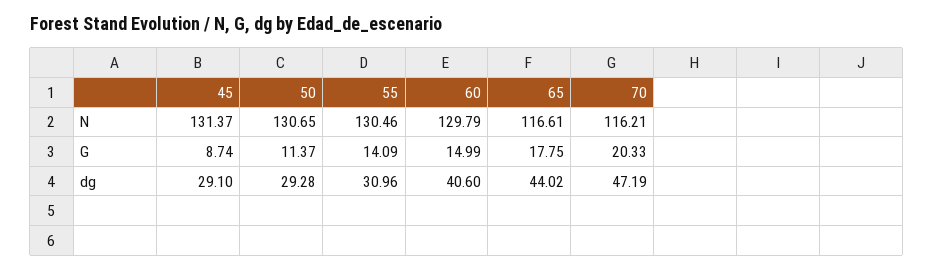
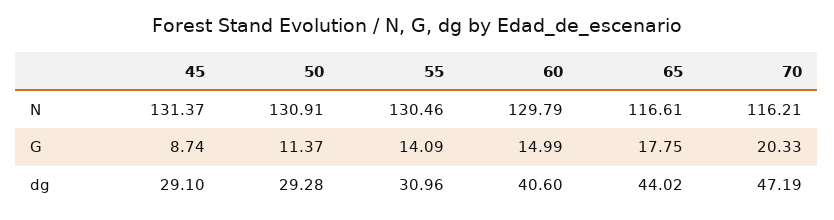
  {
    "45": {
      "N": 131.37,
      "G": 8.74,
      "dg": 29.1
    },
    "50": {
-     "N": 130.65,
+     "N": 130.91,
      "G": 11.37,
      "dg": 29.28
    },
    "55": {
      "N": 130.46,
      "G": 14.09,
      "dg": 30.96
    },
    "60": {
      "N": 129.79,
      "G": 14.99,
      "dg": 40.6
    },
    "65": {
      "N": 116.61,
      "G": 17.75,
      "dg": 44.02
    },
    "70": {
      "N": 116.21,
      "G": 20.33,
      "dg": 47.19
    }
  }

